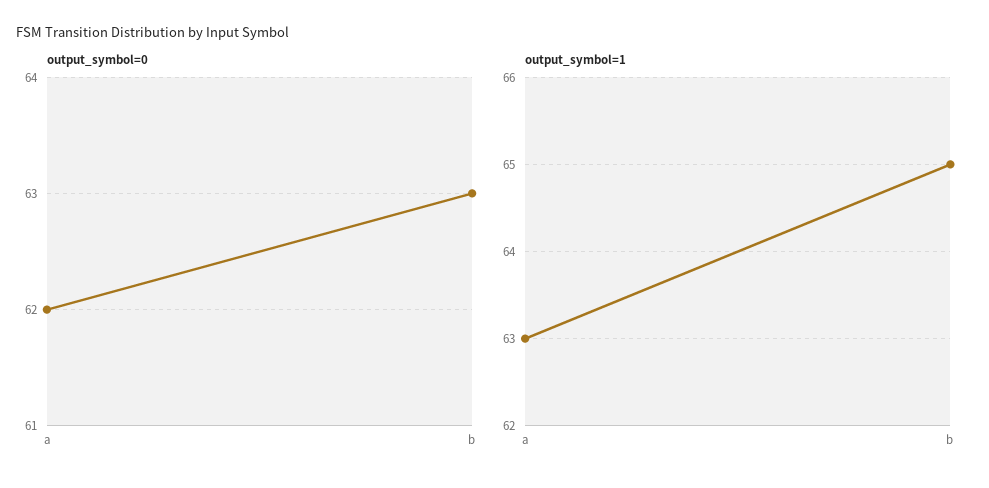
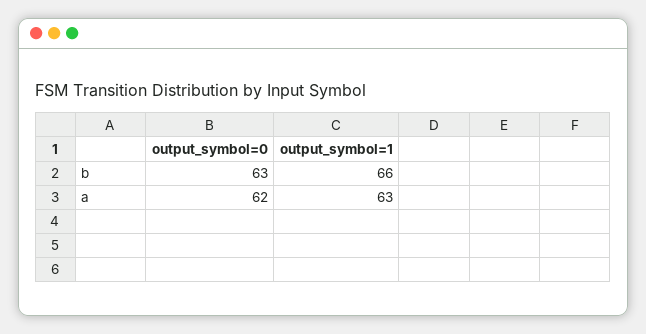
  {
    "output_symbol=0": {
      "a": 62,
      "b": 63
    },
    "output_symbol=1": {
      "a": 63,
-     "b": 65
+     "b": 66
    }
  }

